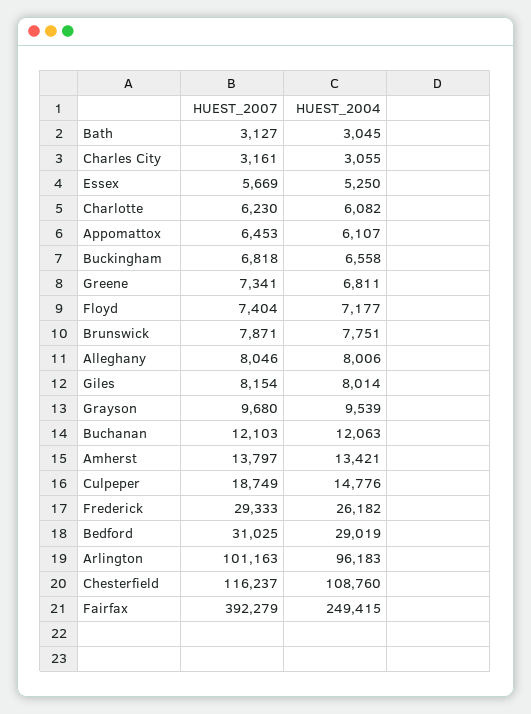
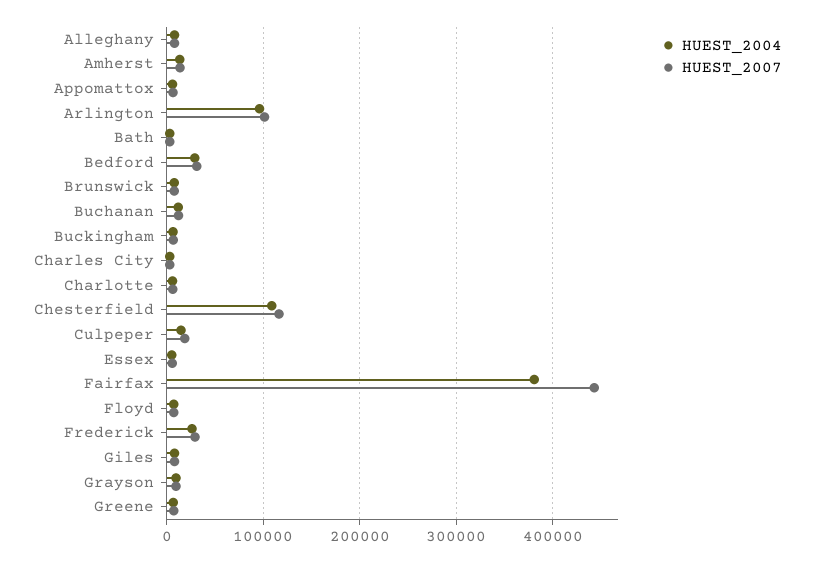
  {
    "HUEST_2007": {
      "Bath": 3127,
      "Charles City": 3161,
      "Essex": 5669,
      "Charlotte": 6230,
      "Appomattox": 6453,
      "Buckingham": 6818,
      "Greene": 7341,
      "Floyd": 7404,
      "Brunswick": 7871,
      "Alleghany": 8046,
      "Giles": 8154,
      "Grayson": 9680,
      "Buchanan": 12103,
      "Amherst": 13797,
      "Culpeper": 18749,
      "Frederick": 29333,
      "Bedford": 31025,
      "Arlington": 101163,
      "Chesterfield": 116237,
-     "Fairfax": 392279
+     "Fairfax": 440000
    },
    "HUEST_2004": {
      "Bath": 3045,
      "Charles City": 3055,
      "Essex": 5250,
      "Charlotte": 6082,
      "Appomattox": 6107,
      "Buckingham": 6558,
      "Greene": 6811,
      "Floyd": 7177,
      "Brunswick": 7751,
      "Alleghany": 8006,
      "Giles": 8014,
      "Grayson": 9539,
      "Buchanan": 12063,
      "Amherst": 13421,
      "Culpeper": 14776,
      "Frederick": 26182,
      "Bedford": 29019,
      "Arlington": 96183,
      "Chesterfield": 108760,
-     "Fairfax": 249415
+     "Fairfax": 380000
    }
  }

